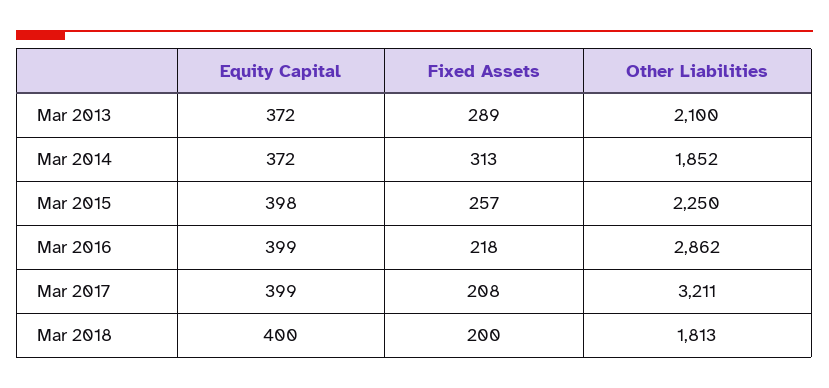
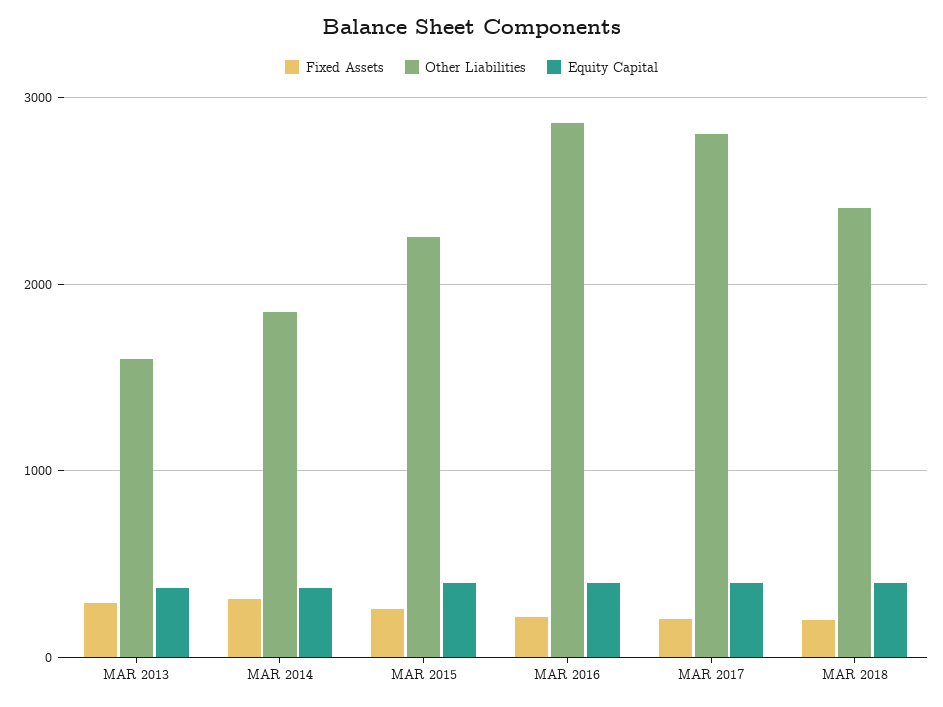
  {
    "Equity Capital": {
      "Mar 2013": 372,
      "Mar 2014": 372,
      "Mar 2015": 398,
      "Mar 2016": 399,
      "Mar 2017": 399,
      "Mar 2018": 400
    },
    "Fixed Assets": {
      "Mar 2013": 289,
      "Mar 2014": 313,
      "Mar 2015": 257,
      "Mar 2016": 218,
      "Mar 2017": 208,
      "Mar 2018": 200
    },
    "Other Liabilities": {
-     "Mar 2013": 2100,
+     "Mar 2013": 1600,
      "Mar 2014": 1852,
      "Mar 2015": 2250,
      "Mar 2016": 2862,
-     "Mar 2017": 3211,
+     "Mar 2017": 2800,
-     "Mar 2018": 1813
+     "Mar 2018": 2400
    }
  }

